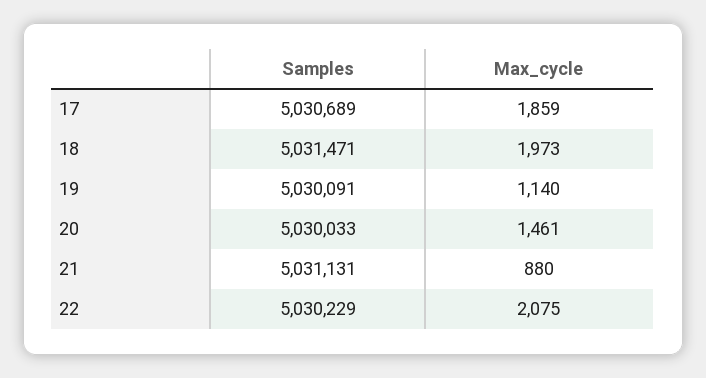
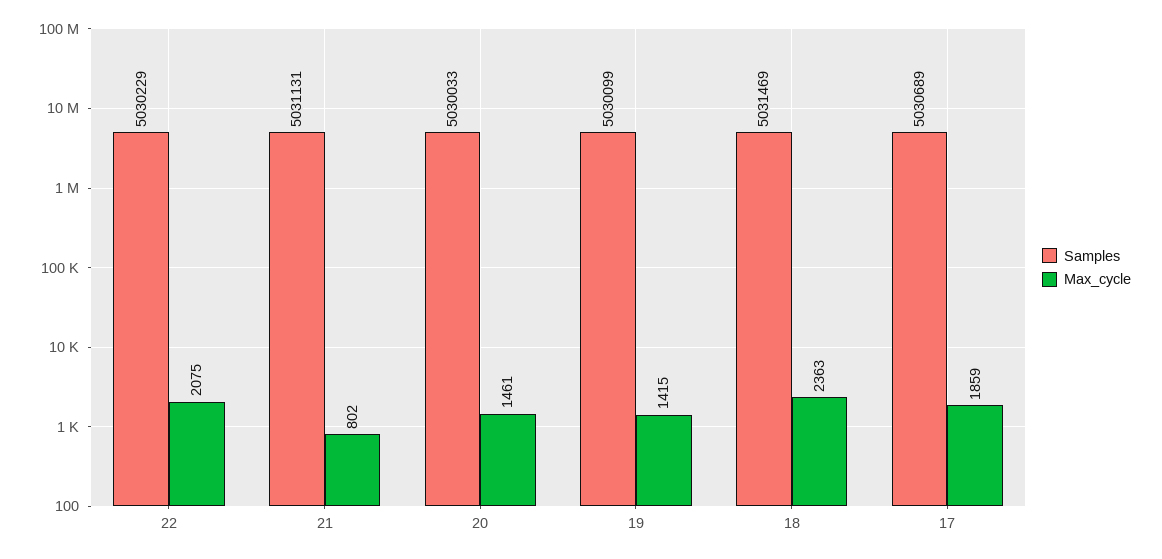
  {
    "Samples": {
      "17": 5030689,
-     "18": 5031471,
+     "18": 5031469,
-     "19": 5030091,
+     "19": 5030099,
      "20": 5030033,
      "21": 5031131,
      "22": 5030229
    },
    "Max_cycle": {
      "17": 1859,
-     "18": 1973,
+     "18": 2363,
-     "19": 1140,
+     "19": 1415,
      "20": 1461,
-     "21": 880,
+     "21": 802,
      "22": 2075
    }
  }

